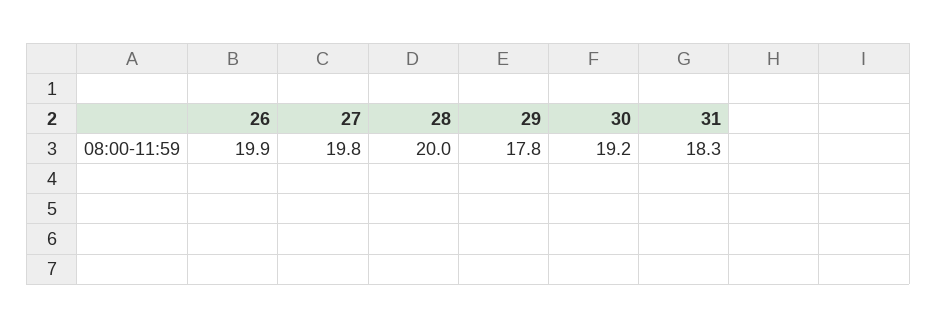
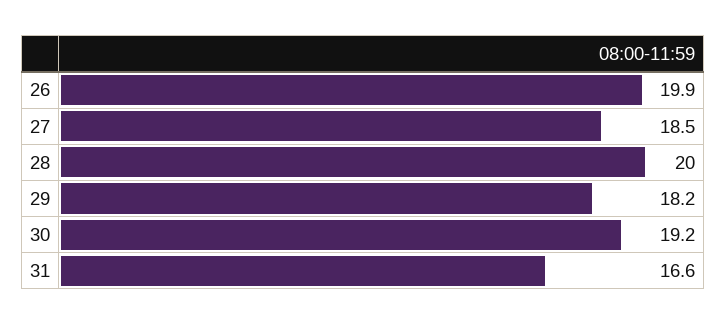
  {
    "26": 19.9,
-   "27": 19.8,
+   "27": 18.5,
    "28": 20,
-   "29": 17.8,
+   "29": 18.2,
    "30": 19.2,
-   "31": 18.3
+   "31": 16.6
  }

